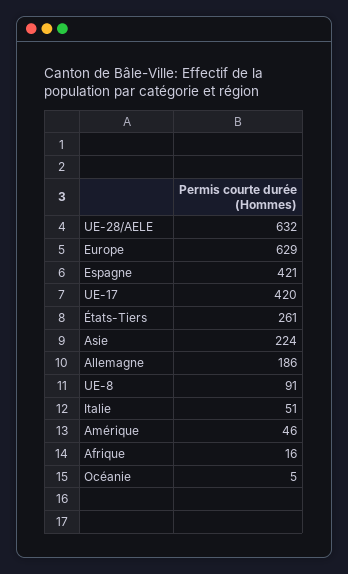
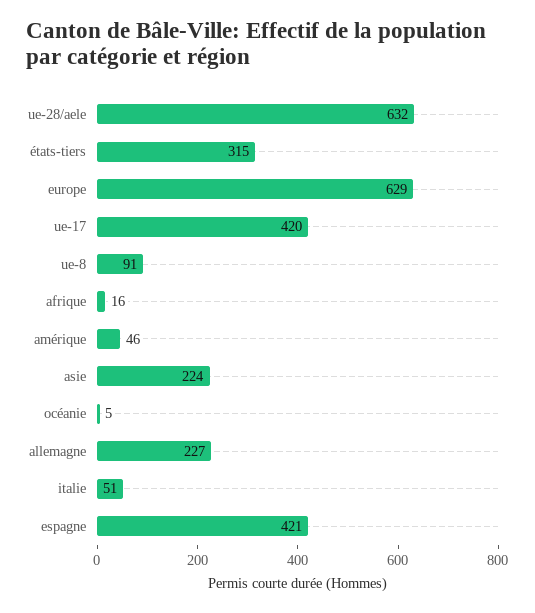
  {
    "UE-28/AELE": 632,
    "Europe": 629,
    "Espagne": 421,
    "UE-17": 420,
-   "États-Tiers": 261,
+   "États-Tiers": 315,
    "Asie": 224,
-   "Allemagne": 186,
+   "Allemagne": 227,
    "UE-8": 91,
    "Italie": 51,
    "Amérique": 46,
    "Afrique": 16,
    "Océanie": 5
  }

